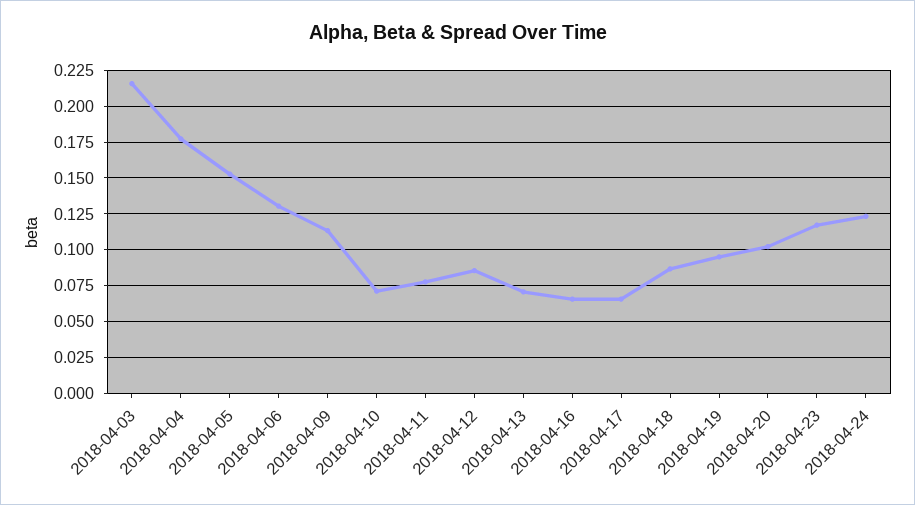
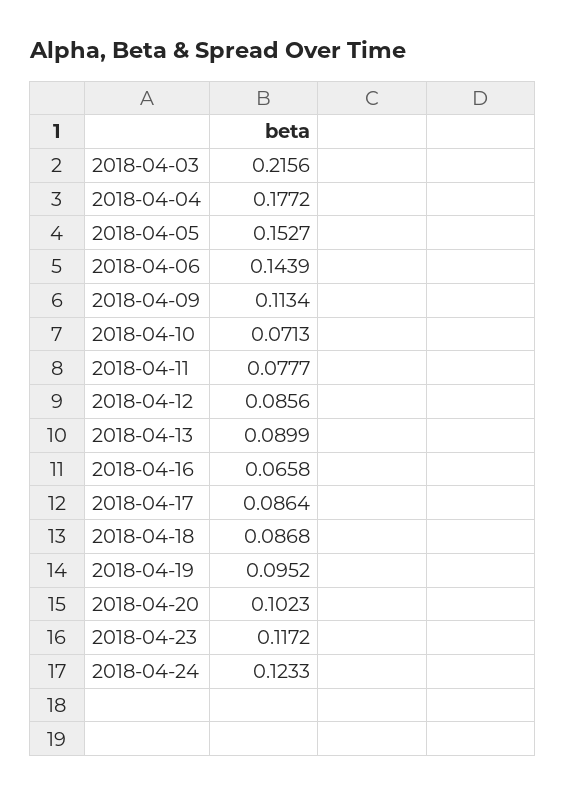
  {
    "2018-04-03": 0.2156,
    "2018-04-04": 0.1772,
    "2018-04-05": 0.1527,
-   "2018-04-06": 0.13,
+   "2018-04-06": 0.1439,
    "2018-04-09": 0.1134,
    "2018-04-10": 0.0713,
    "2018-04-11": 0.0777,
    "2018-04-12": 0.0856,
-   "2018-04-13": 0.07,
+   "2018-04-13": 0.0899,
    "2018-04-16": 0.0658,
-   "2018-04-17": 0.065,
+   "2018-04-17": 0.0864,
    "2018-04-18": 0.0868,
    "2018-04-19": 0.0952,
    "2018-04-20": 0.1023,
    "2018-04-23": 0.1172,
    "2018-04-24": 0.1233
  }

